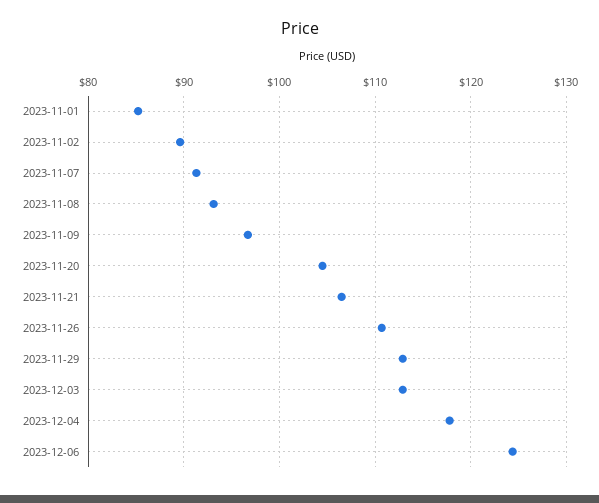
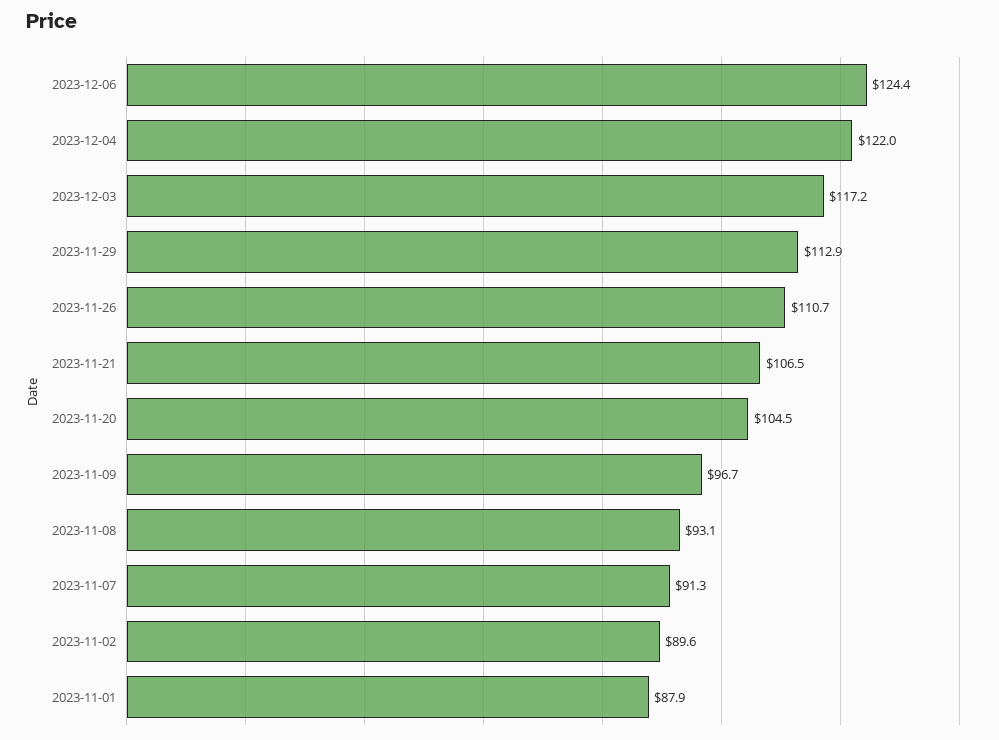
  {
-   "2023-11-01": 85,
+   "2023-11-01": 87.9,
    "2023-11-02": 89.6,
    "2023-11-07": 91.3,
    "2023-11-08": 93.1,
    "2023-11-09": 96.7,
    "2023-11-20": 104.5,
    "2023-11-21": 106.5,
    "2023-11-26": 110.7,
    "2023-11-29": 112.9,
-   "2023-12-03": 113,
+   "2023-12-03": 117.2,
-   "2023-12-04": 118,
+   "2023-12-04": 122,
    "2023-12-06": 124.4
  }

